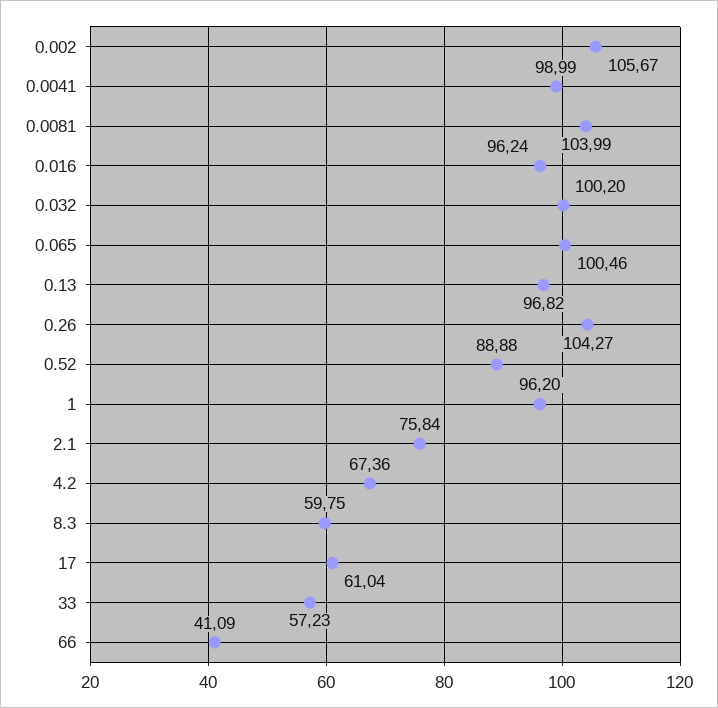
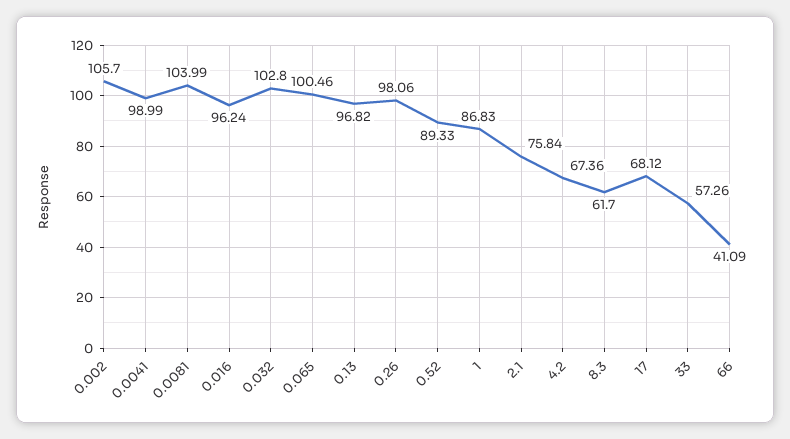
  {
-   "0.002": 105.67,
+   "0.002": 105.7,
    "0.0041": 98.99,
    "0.0081": 103.99,
    "0.016": 96.24,
-   "0.032": 100.2,
+   "0.032": 102.8,
    "0.065": 100.46,
    "0.13": 96.82,
-   "0.26": 104.27,
+   "0.26": 98.06,
-   "0.52": 88.88,
+   "0.52": 89.33,
-   "1": 96.2,
+   "1": 86.83,
    "2.1": 75.84,
    "4.2": 67.36,
-   "8.3": 59.75,
+   "8.3": 61.7,
-   "17": 61.04,
+   "17": 68.12,
-   "33": 57.23,
+   "33": 57.26,
    "66": 41.09
  }

